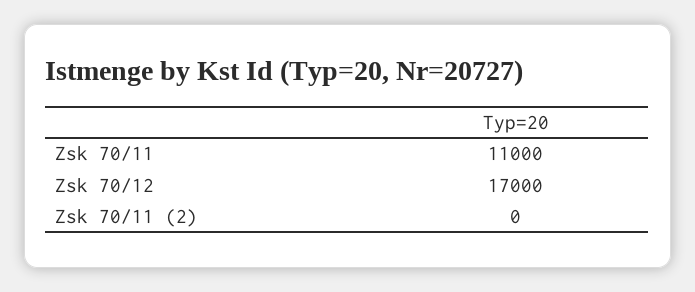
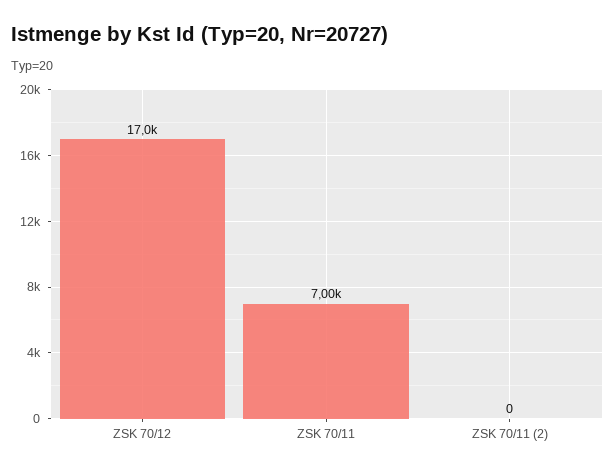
  {
-   "Zsk 70/11": 11000,
+   "Zsk 70/11": 7000,
    "Zsk 70/12": 17000,
    "Zsk 70/11 (2)": 0
  }

